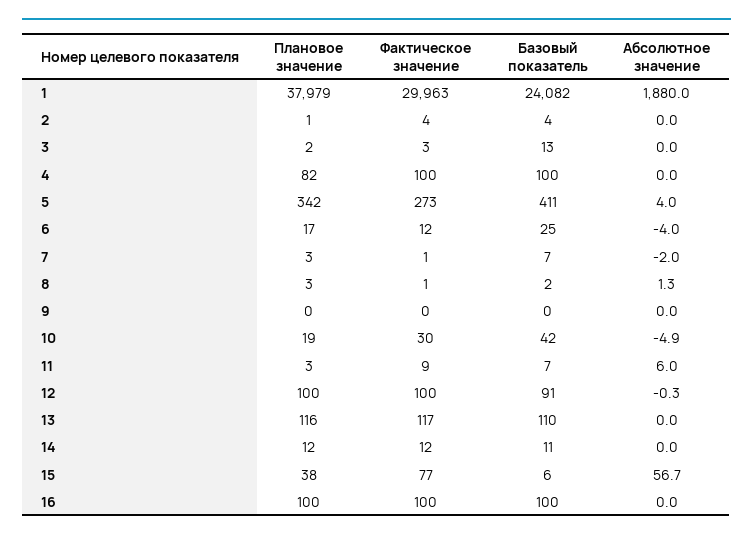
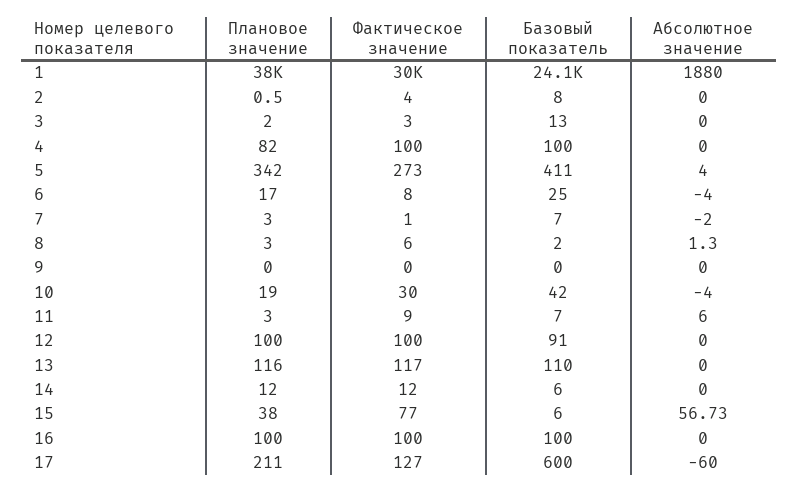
  {
    "Плановое значение": {
      "1": 37979,
      "2": 0.5,
      "3": 2,
      "4": 82,
      "5": 342,
      "6": 17,
      "7": 3,
      "8": 3,
      "9": 0,
      "10": 19,
      "11": 3,
      "12": 100,
      "13": 116,
      "14": 12,
      "15": 38,
-     "16": 100
+     "16": 100,
+     "17": 211
    },
    "Фактическое значение": {
      "1": 29963,
      "2": 4,
      "3": 3,
      "4": 100,
      "5": 273,
-     "6": 12,
+     "6": 8,
      "7": 1,
-     "8": 1,
+     "8": 6,
      "9": 0,
      "10": 30,
      "11": 9,
      "12": 100,
      "13": 117,
      "14": 12,
      "15": 77,
-     "16": 100
+     "16": 100,
+     "17": 127
    },
    "Базовый показатель": {
      "1": 24082,
-     "2": 4,
+     "2": 8,
      "3": 13,
      "4": 100,
      "5": 411,
      "6": 25,
      "7": 7,
      "8": 2,
      "9": 0,
      "10": 42,
      "11": 7,
      "12": 91,
      "13": 110,
-     "14": 11,
+     "14": 6,
      "15": 6,
-     "16": 100
+     "16": 100,
+     "17": 600
    },
    "Абсолютное значение": {
      "1": 1880,
      "2": 0,
      "3": 0,
      "4": 0,
      "5": 4,
      "6": -4,
      "7": -2,
      "8": 1.3,
      "9": 0,
-     "10": -4.9,
+     "10": -4,
      "11": 6,
-     "12": -0.3,
+     "12": 0,
      "13": 0,
      "14": 0,
      "15": 56.73,
-     "16": 0
+     "16": 0,
+     "17": -60
    }
  }

